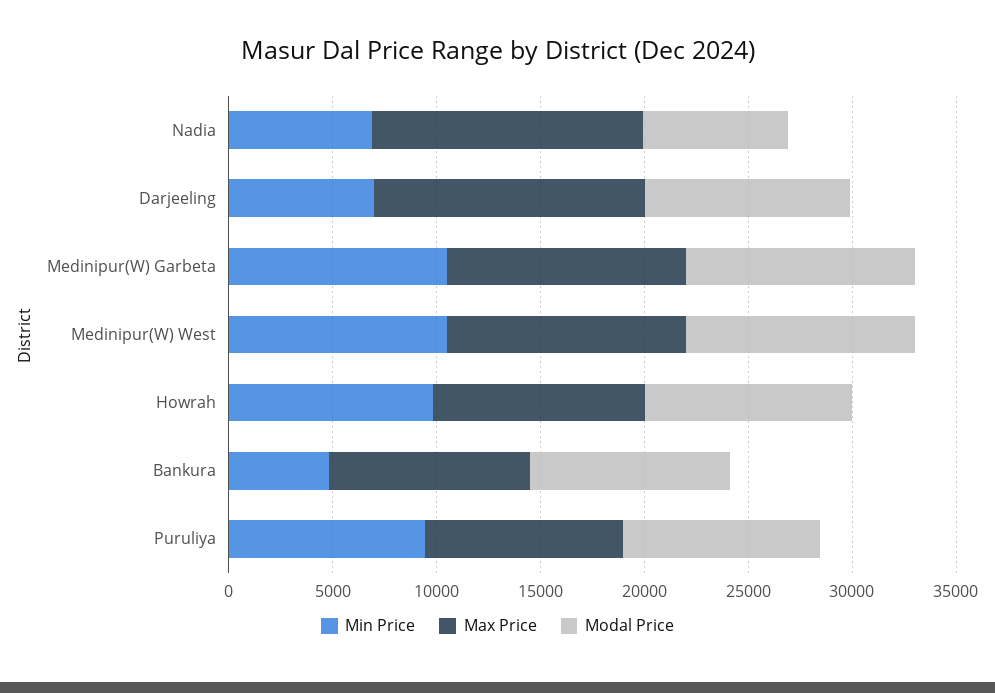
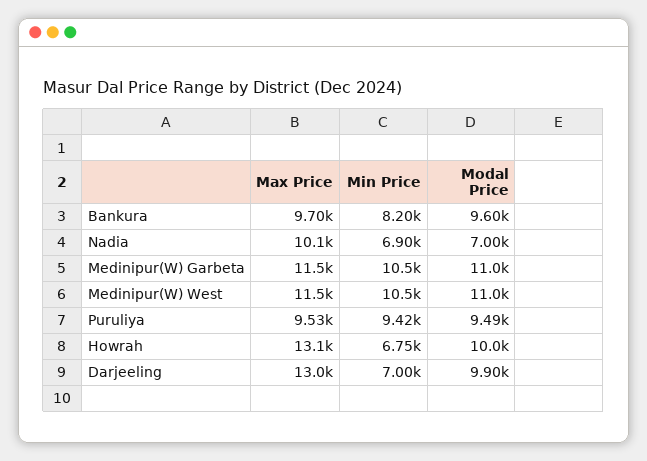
  {
    "Min Price": {
      "Nadia": 6900,
      "Darjeeling": 7000,
      "Medinipur(W) Garbeta": 10500,
      "Medinipur(W) West": 10500,
-     "Howrah": 10000,
+     "Howrah": 6750,
-     "Bankura": 5000,
+     "Bankura": 8200,
      "Puruliya": 9420
    },
    "Max Price": {
-     "Nadia": 13000,
+     "Nadia": 10100,
      "Darjeeling": 13000,
      "Medinipur(W) Garbeta": 11500,
      "Medinipur(W) West": 11500,
-     "Howrah": 10000,
+     "Howrah": 13100,
      "Bankura": 9700,
      "Puruliya": 9530
    },
    "Modal Price": {
      "Nadia": 7000,
      "Darjeeling": 9900,
      "Medinipur(W) Garbeta": 11000,
      "Medinipur(W) West": 11000,
      "Howrah": 10000,
      "Bankura": 9600,
      "Puruliya": 9490
    }
  }

